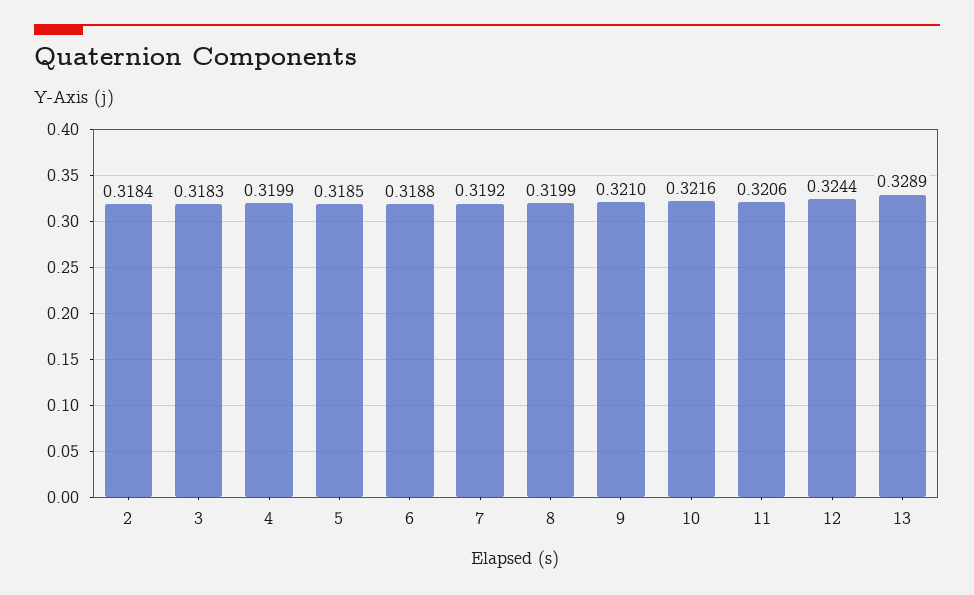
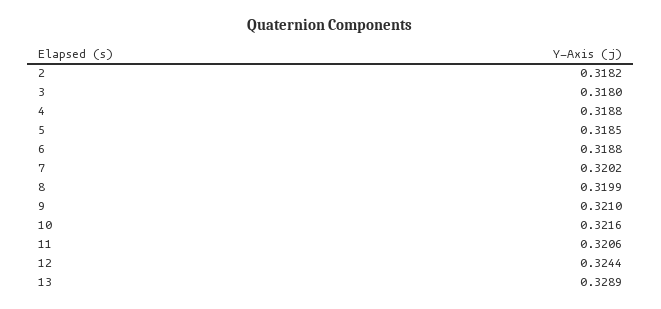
  {
-   "2": 0.3184,
+   "2": 0.3182,
-   "3": 0.3183,
+   "3": 0.318,
-   "4": 0.3199,
+   "4": 0.3188,
    "5": 0.3185,
    "6": 0.3188,
-   "7": 0.3192,
+   "7": 0.3202,
    "8": 0.3199,
    "9": 0.321,
    "10": 0.3216,
    "11": 0.3206,
    "12": 0.3244,
    "13": 0.3289
  }

